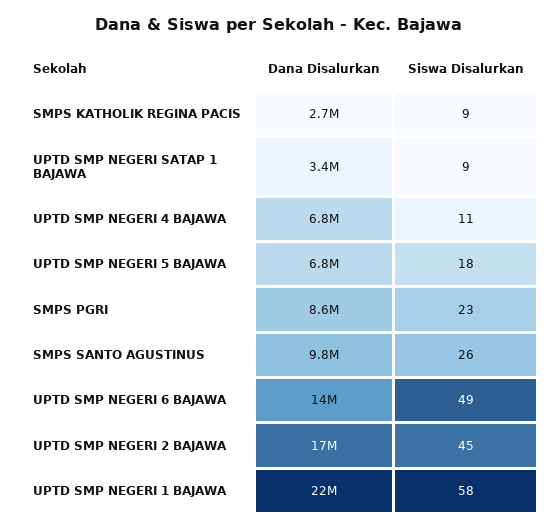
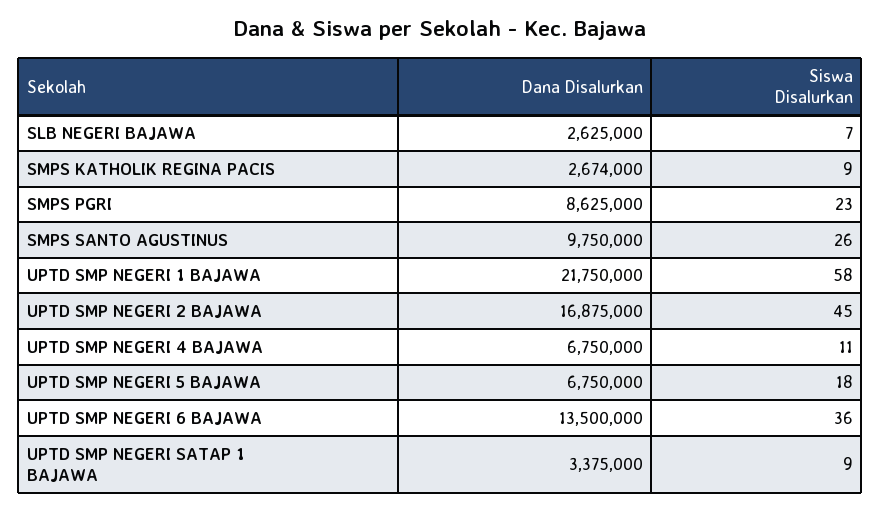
  {
    "Dana Disalurkan": {
      "SMPS KATHOLIK REGINA PACIS": 2674000,
      "UPTD SMP NEGERI SATAP 1 BAJAWA": 3375000,
      "UPTD SMP NEGERI 4 BAJAWA": 6750000,
      "UPTD SMP NEGERI 5 BAJAWA": 6750000,
      "SMPS PGRI": 8625000,
      "SMPS SANTO AGUSTINUS": 9750000,
      "UPTD SMP NEGERI 6 BAJAWA": 13500000,
      "UPTD SMP NEGERI 2 BAJAWA": 16875000,
-     "UPTD SMP NEGERI 1 BAJAWA": 21750000
+     "UPTD SMP NEGERI 1 BAJAWA": 21750000,
+     "SLB NEGERI BAJAWA": 2625000
    },
    "Siswa Disalurkan": {
      "SMPS KATHOLIK REGINA PACIS": 9,
      "UPTD SMP NEGERI SATAP 1 BAJAWA": 9,
      "UPTD SMP NEGERI 4 BAJAWA": 11,
      "UPTD SMP NEGERI 5 BAJAWA": 18,
      "SMPS PGRI": 23,
      "SMPS SANTO AGUSTINUS": 26,
-     "UPTD SMP NEGERI 6 BAJAWA": 49,
+     "UPTD SMP NEGERI 6 BAJAWA": 36,
      "UPTD SMP NEGERI 2 BAJAWA": 45,
-     "UPTD SMP NEGERI 1 BAJAWA": 58
+     "UPTD SMP NEGERI 1 BAJAWA": 58,
+     "SLB NEGERI BAJAWA": 7
    }
  }

